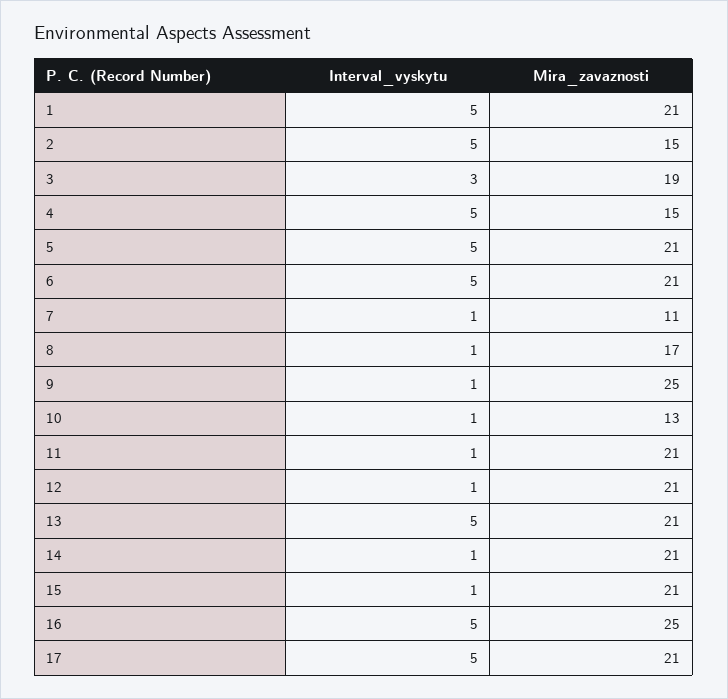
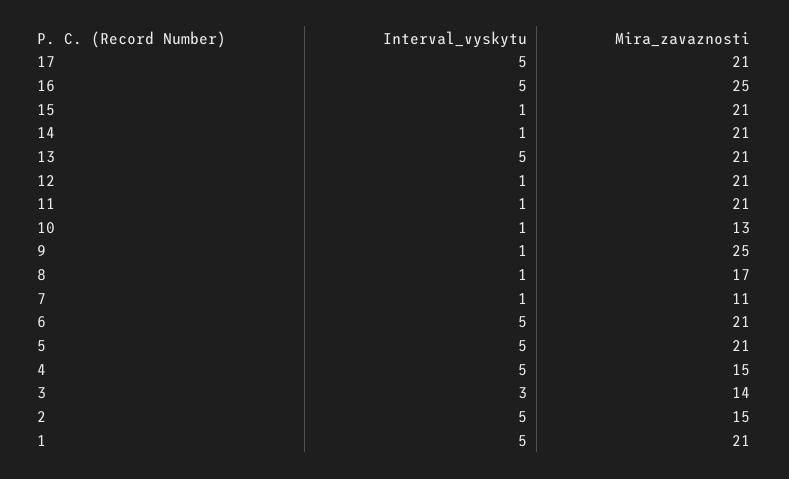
  {
    "Interval_vyskytu": {
      "1": 5,
      "2": 5,
      "3": 3,
      "4": 5,
      "5": 5,
      "6": 5,
      "7": 1,
      "8": 1,
      "9": 1,
      "10": 1,
      "11": 1,
      "12": 1,
      "13": 5,
      "14": 1,
      "15": 1,
      "16": 5,
      "17": 5
    },
    "Mira_zavaznosti": {
      "1": 21,
      "2": 15,
-     "3": 19,
+     "3": 14,
      "4": 15,
      "5": 21,
      "6": 21,
      "7": 11,
      "8": 17,
      "9": 25,
      "10": 13,
      "11": 21,
      "12": 21,
      "13": 21,
      "14": 21,
      "15": 21,
      "16": 25,
      "17": 21
    }
  }

